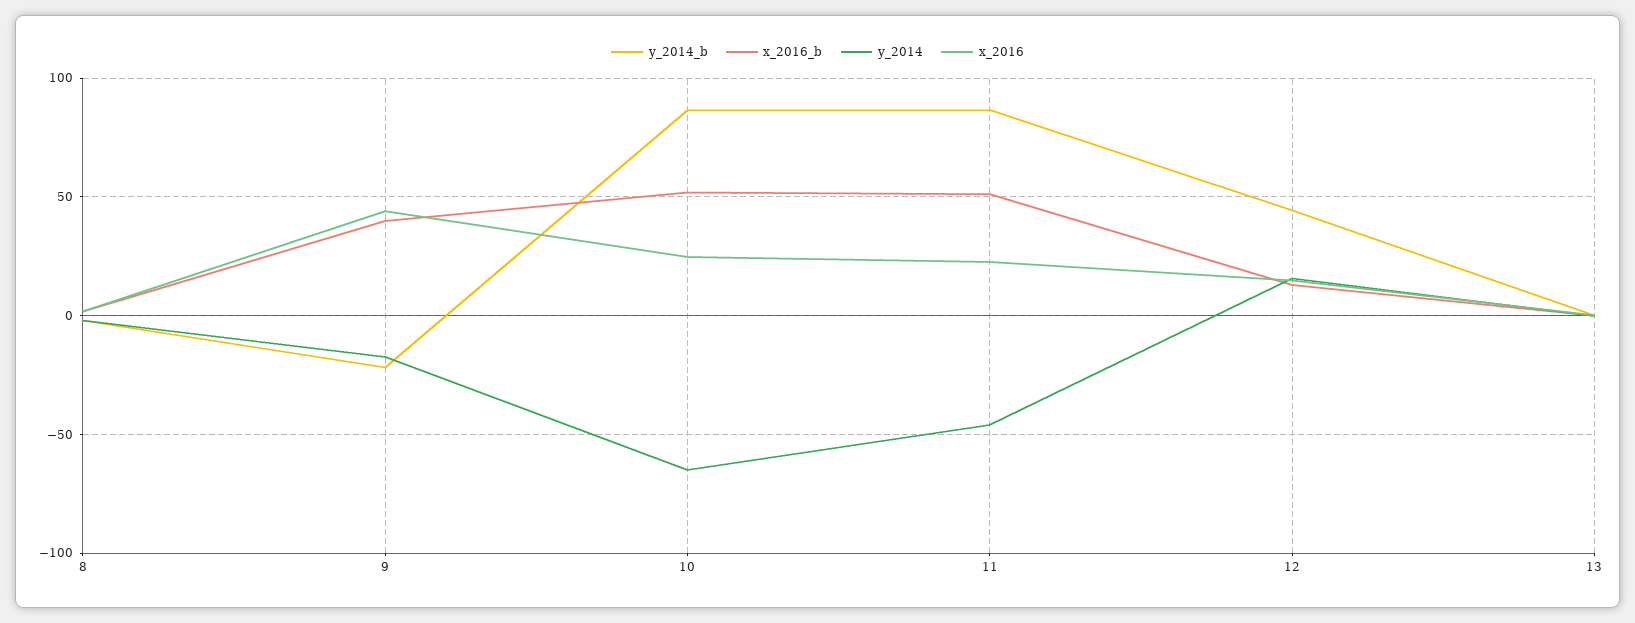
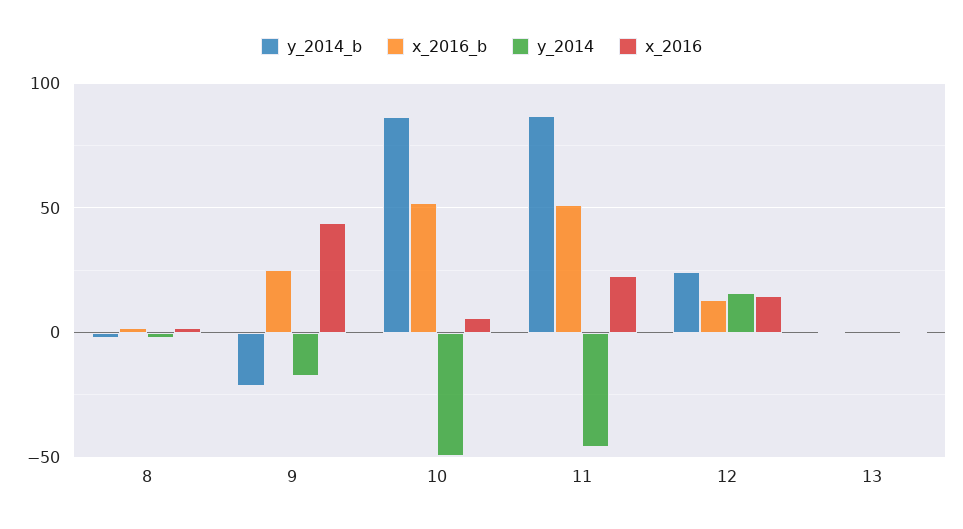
  {
    "y_2014_b": {
      "8": 0,
      "9": -20,
      "10": 85,
      "11": 85,
-     "12": 45,
+     "12": 25,
      "13": 0
    },
    "x_2016_b": {
      "8": 0,
-     "9": 40,
+     "9": 25,
      "10": 50,
      "11": 50,
      "12": 15,
      "13": 0
    },
    "y_2014": {
      "8": 0,
      "9": -15,
-     "10": -65,
+     "10": -50,
      "11": -45,
      "12": 15,
      "13": 0
    },
    "x_2016": {
      "8": 0,
      "9": 45,
-     "10": 25,
+     "10": 5,
      "11": 25,
      "12": 15,
      "13": 0
    }
  }

